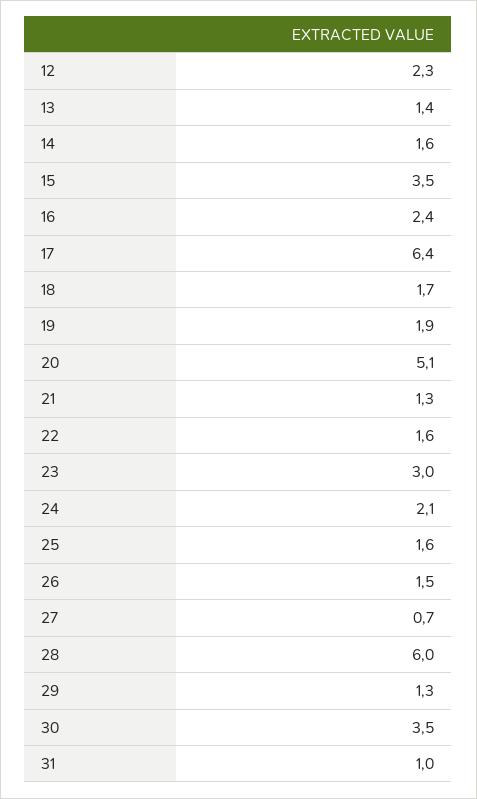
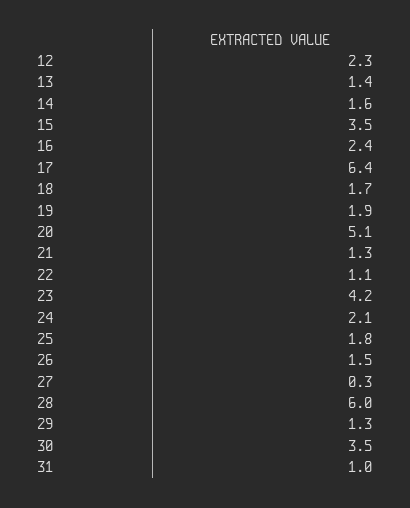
  {
    "12": 2.3,
    "13": 1.4,
    "14": 1.6,
    "15": 3.5,
    "16": 2.4,
    "17": 6.4,
    "18": 1.7,
    "19": 1.9,
    "20": 5.1,
    "21": 1.3,
-   "22": 1.6,
+   "22": 1.1,
-   "23": 3,
+   "23": 4.2,
    "24": 2.1,
-   "25": 1.6,
+   "25": 1.8,
    "26": 1.5,
-   "27": 0.7,
+   "27": 0.3,
    "28": 6,
    "29": 1.3,
    "30": 3.5,
    "31": 1
  }

